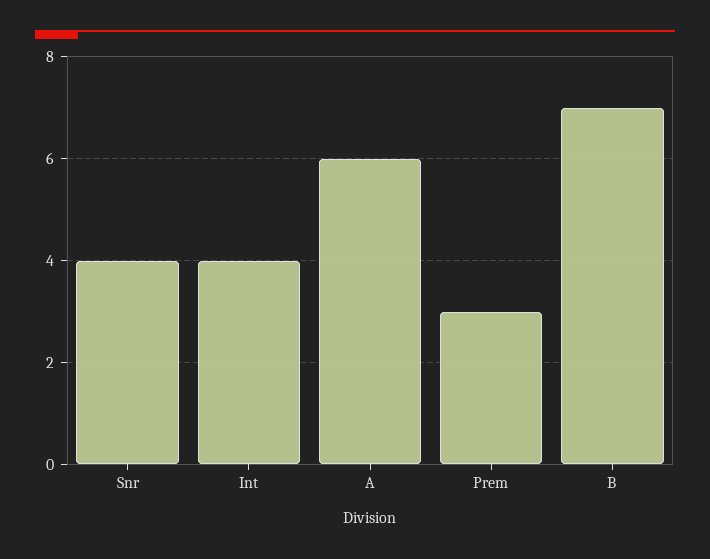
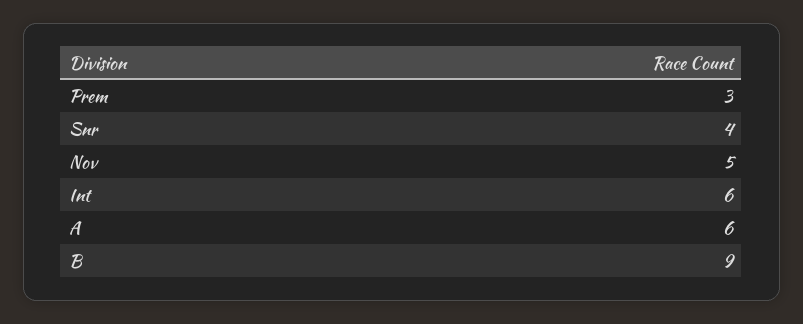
  {
    "Snr": 4,
-   "Int": 4,
+   "Int": 6,
    "A": 6,
    "Prem": 3,
-   "B": 7
+   "B": 9,
+   "Nov": 5
  }

